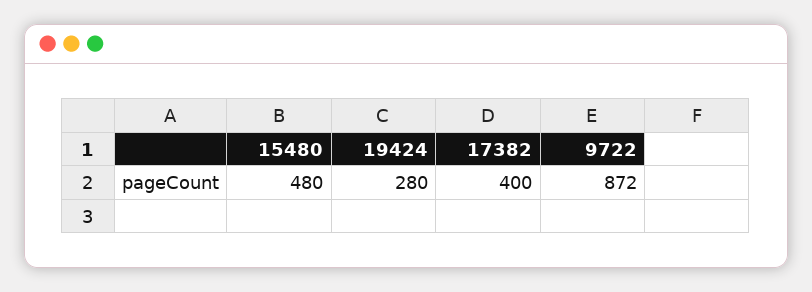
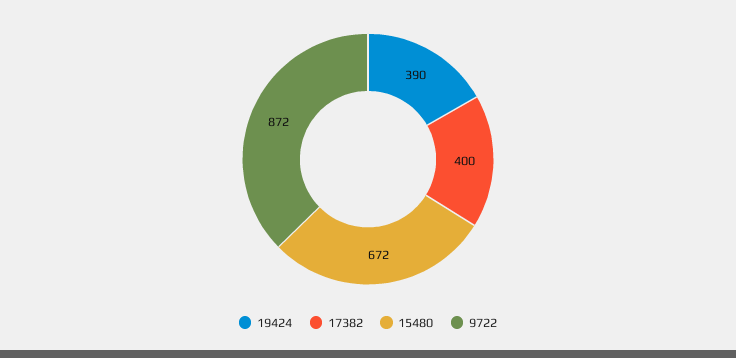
  {
-   "15480": 480,
+   "15480": 672,
-   "19424": 280,
+   "19424": 390,
    "17382": 400,
    "9722": 872
  }

